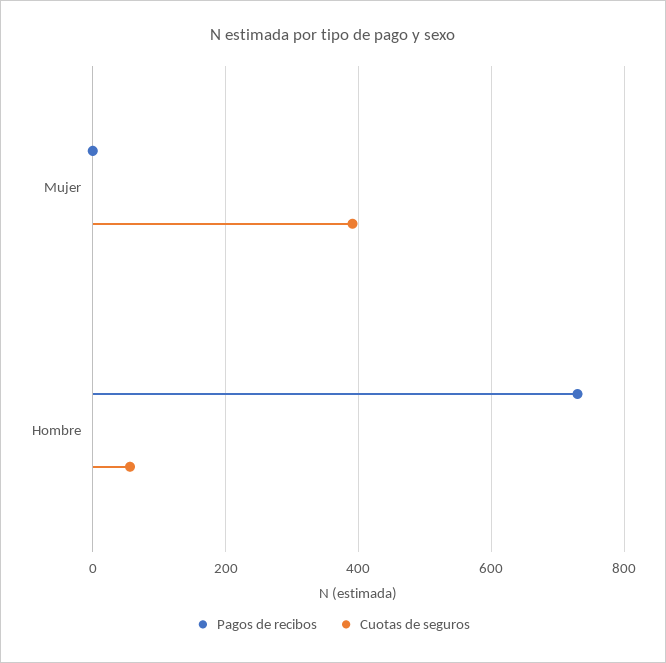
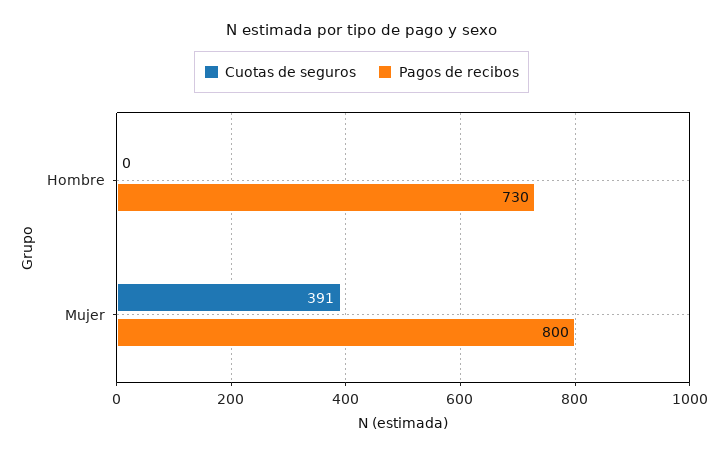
  {
    "Pagos de recibos": {
-     "Mujer": 0,
+     "Mujer": 800,
      "Hombre": 730
    },
    "Cuotas de seguros": {
      "Mujer": 391,
-     "Hombre": 60
+     "Hombre": 0
    }
  }

